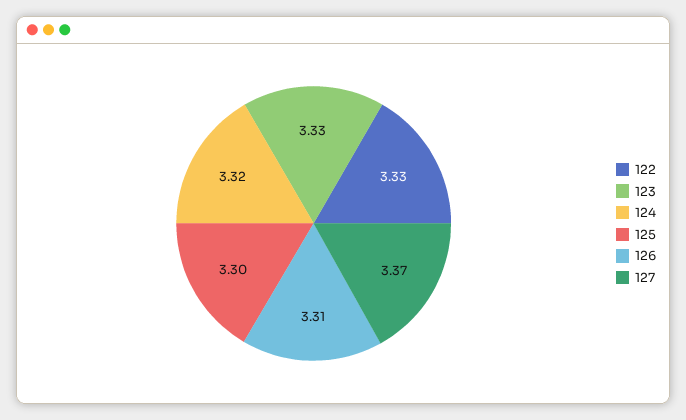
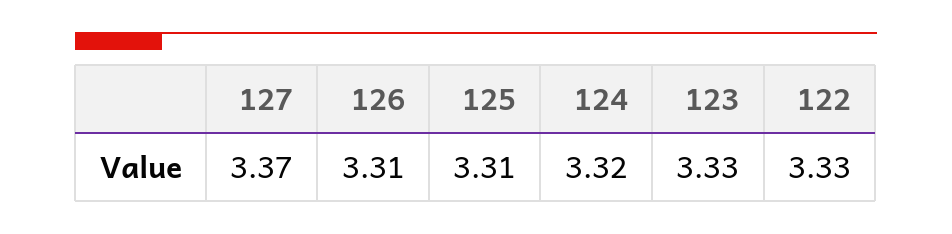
  {
    "122": 3.33,
    "123": 3.33,
    "124": 3.32,
-   "125": 3.3,
+   "125": 3.31,
    "126": 3.31,
    "127": 3.37
  }

